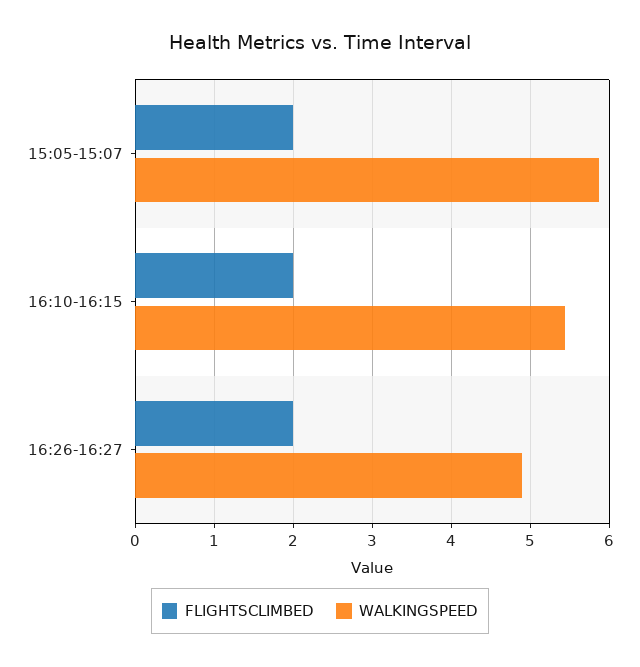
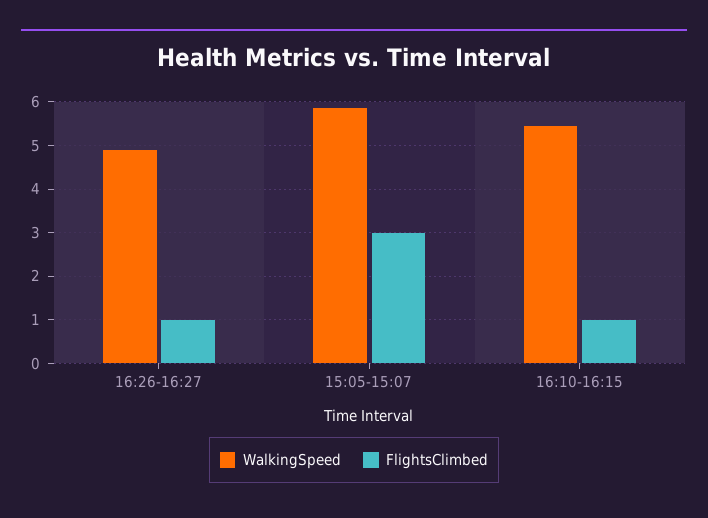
  {
    "FLIGHTSCLIMBED": {
-     "15:05-15:07": 2,
+     "15:05-15:07": 3,
-     "16:10-16:15": 2,
+     "16:10-16:15": 1,
-     "16:26-16:27": 2
+     "16:26-16:27": 1
    },
    "WALKINGSPEED": {
      "15:05-15:07": 5.9,
      "16:10-16:15": 5.4,
      "16:26-16:27": 4.9
    }
  }

